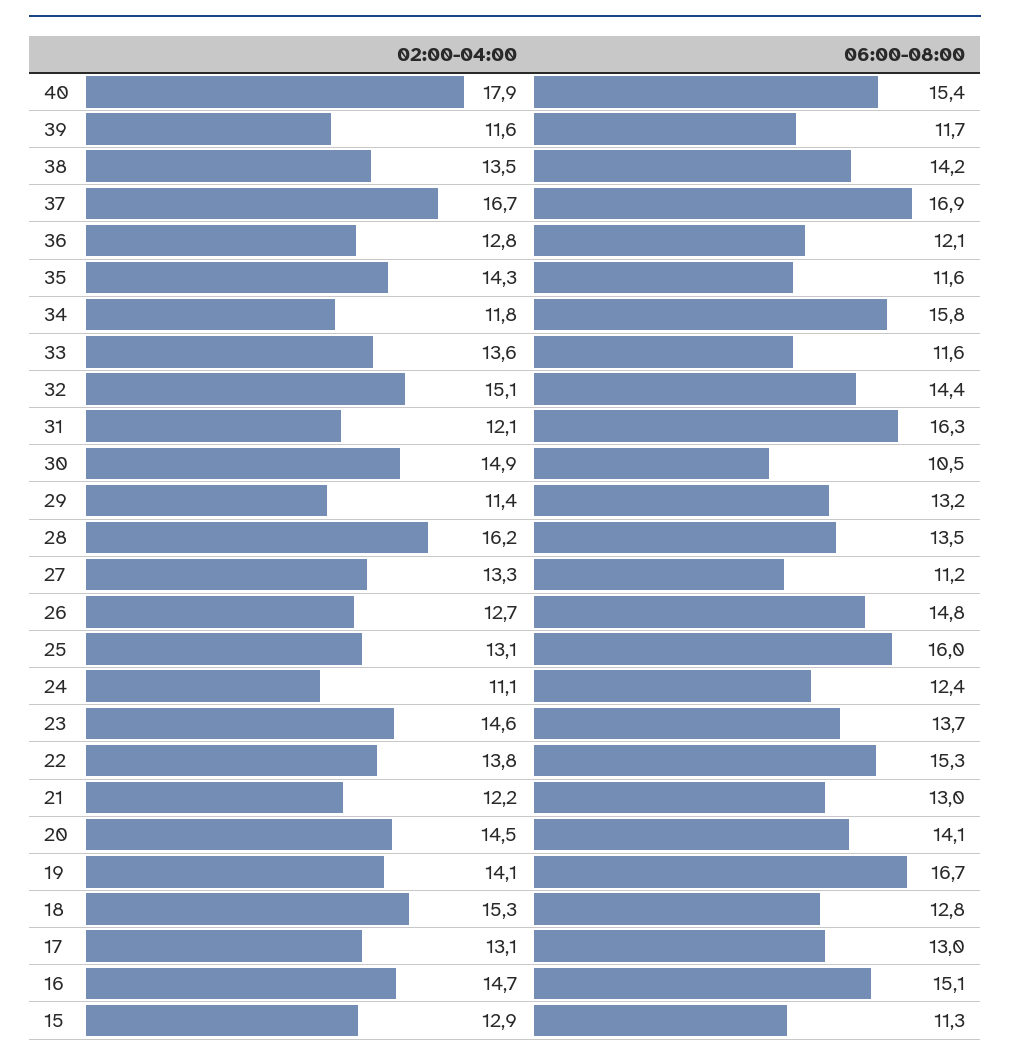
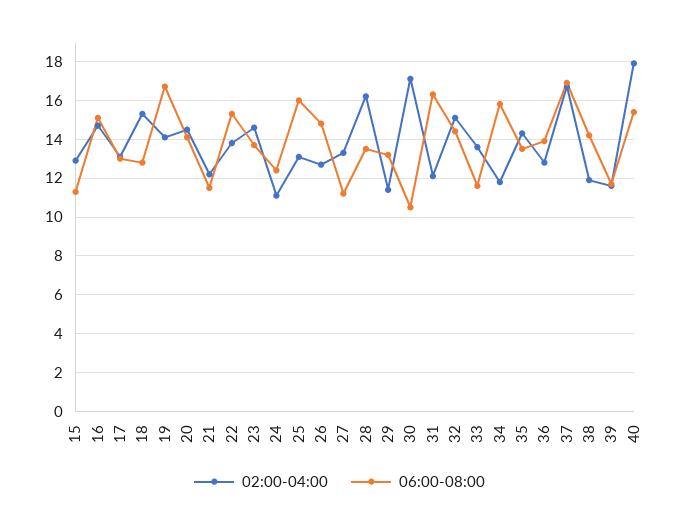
  {
    "02:00-04:00": {
      "40": 17.9,
      "39": 11.6,
-     "38": 13.5,
+     "38": 12,
      "37": 16.7,
      "36": 12.8,
      "35": 14.3,
      "34": 11.8,
      "33": 13.6,
      "32": 15.1,
      "31": 12.1,
-     "30": 14.9,
+     "30": 17,
      "29": 11.4,
      "28": 16.2,
      "27": 13.3,
      "26": 12.7,
      "25": 13.1,
      "24": 11.1,
      "23": 14.6,
      "22": 13.8,
      "21": 12.2,
      "20": 14.5,
      "19": 14.1,
      "18": 15.3,
      "17": 13.1,
      "16": 14.7,
      "15": 12.9
    },
    "06:00-08:00": {
      "40": 15.4,
      "39": 11.7,
      "38": 14.2,
      "37": 16.9,
-     "36": 12.1,
+     "36": 14,
-     "35": 11.6,
+     "35": 13.5,
      "34": 15.8,
      "33": 11.6,
      "32": 14.4,
      "31": 16.3,
      "30": 10.5,
      "29": 13.2,
      "28": 13.5,
      "27": 11.2,
      "26": 14.8,
      "25": 16,
      "24": 12.4,
      "23": 13.7,
      "22": 15.3,
-     "21": 13,
+     "21": 11.5,
      "20": 14.1,
      "19": 16.7,
      "18": 12.8,
      "17": 13,
      "16": 15.1,
      "15": 11.3
    }
  }

